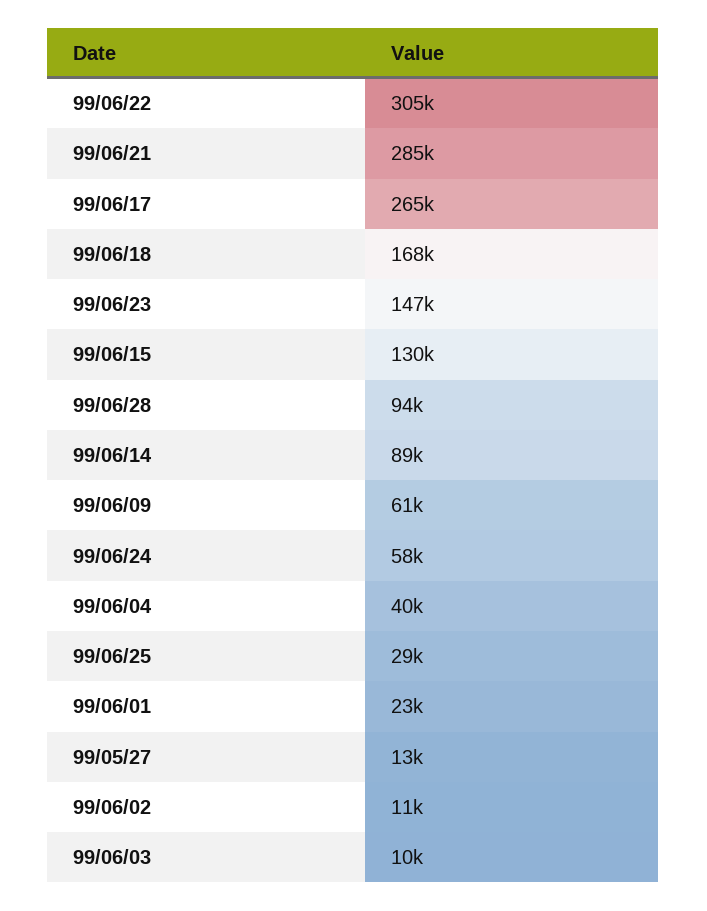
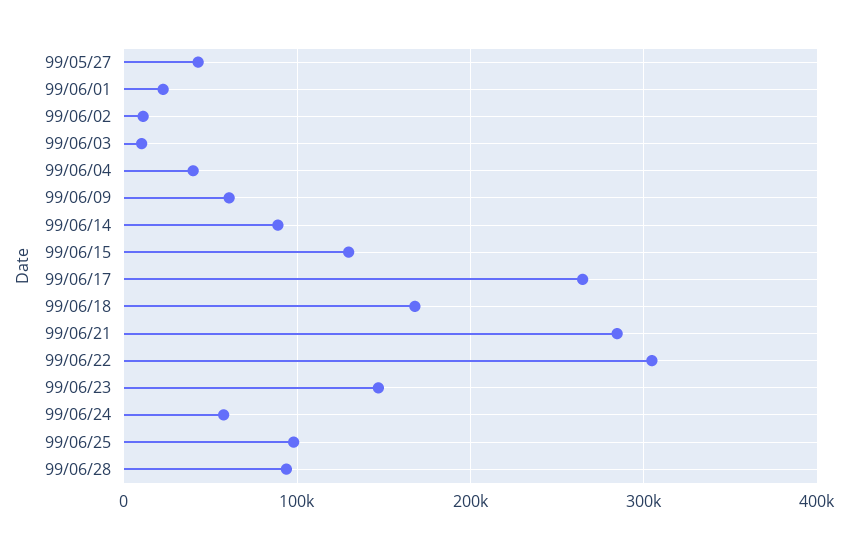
  {
    "99/06/22": 305000,
    "99/06/21": 285000,
    "99/06/17": 265000,
    "99/06/18": 168000,
    "99/06/23": 147000,
    "99/06/15": 130000,
    "99/06/28": 94000,
    "99/06/14": 89000,
    "99/06/09": 61000,
    "99/06/24": 58000,
    "99/06/04": 40000,
-   "99/06/25": 29000,
+   "99/06/25": 100000,
    "99/06/01": 23000,
-   "99/05/27": 13000,
+   "99/05/27": 40000,
    "99/06/02": 11000,
    "99/06/03": 10000
  }

